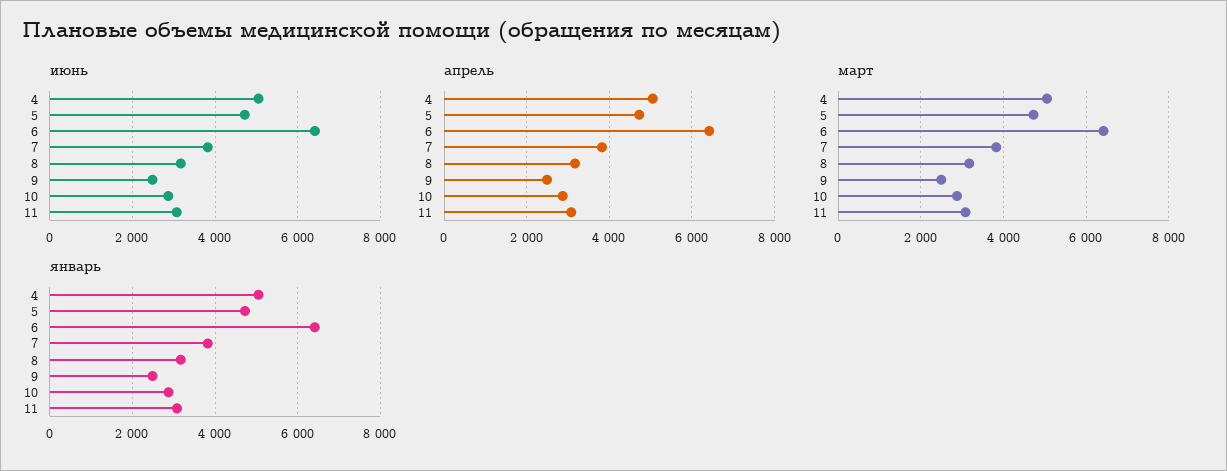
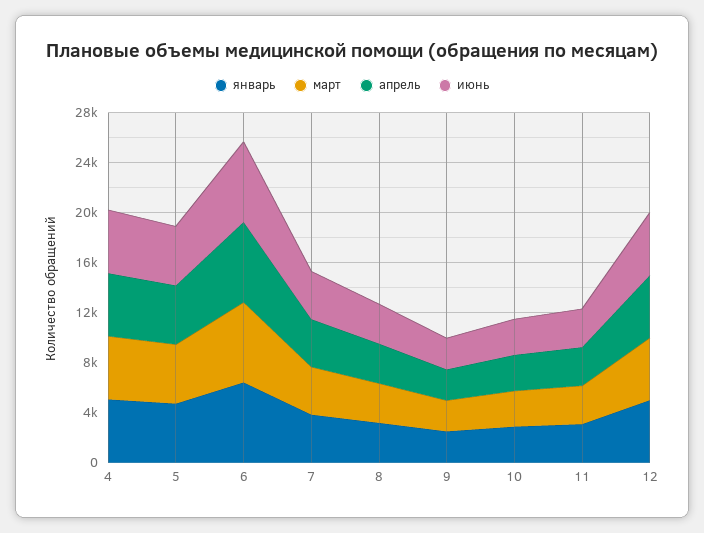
  {
    "июнь": {
      "4": 5000,
      "5": 4800,
      "6": 6400,
      "7": 3800,
      "8": 3200,
      "9": 2400,
      "10": 2800,
-     "11": 3000
+     "11": 3000,
+     "12": 5000
    },
    "апрель": {
      "4": 5000,
      "5": 4800,
      "6": 6400,
      "7": 3800,
      "8": 3200,
      "9": 2400,
      "10": 2800,
-     "11": 3000
+     "11": 3000,
+     "12": 5000
    },
    "март": {
      "4": 5000,
      "5": 4800,
      "6": 6400,
      "7": 3800,
      "8": 3200,
      "9": 2400,
      "10": 2800,
-     "11": 3000
+     "11": 3000,
+     "12": 5000
    },
    "январь": {
      "4": 5000,
      "5": 4800,
      "6": 6400,
      "7": 3800,
      "8": 3200,
      "9": 2400,
      "10": 2800,
-     "11": 3000
+     "11": 3000,
+     "12": 5000
    }
  }

